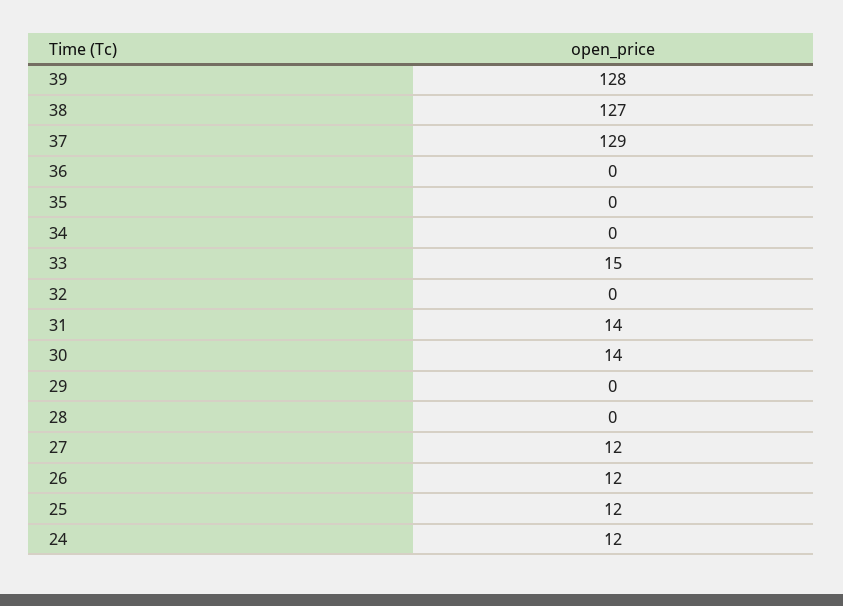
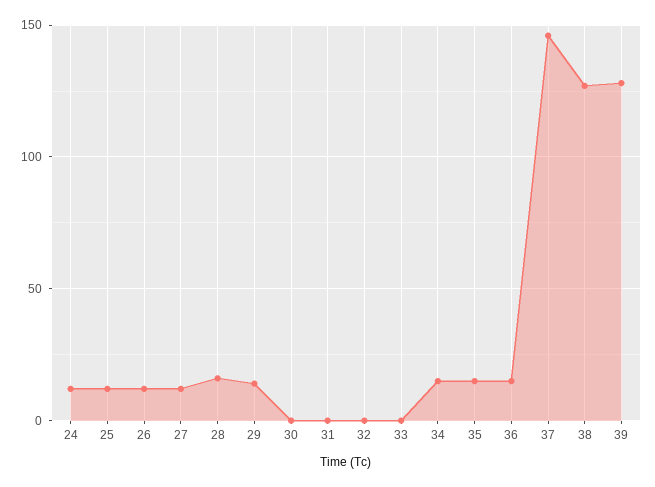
  {
    "39": 128,
    "38": 127,
-   "37": 129,
+   "37": 145,
-   "36": 0,
+   "36": 15,
-   "35": 0,
+   "35": 15,
-   "34": 0,
+   "34": 15,
-   "33": 15,
+   "33": 0,
    "32": 0,
-   "31": 14,
+   "31": 0,
-   "30": 14,
+   "30": 0,
-   "29": 0,
+   "29": 15,
-   "28": 0,
+   "28": 15,
    "27": 12,
    "26": 12,
    "25": 12,
    "24": 12
  }

